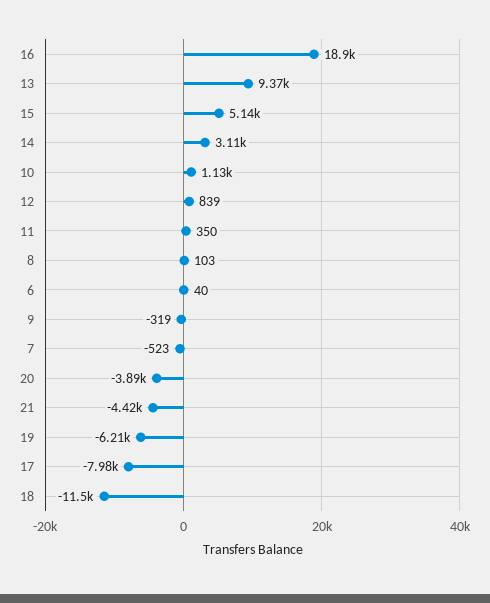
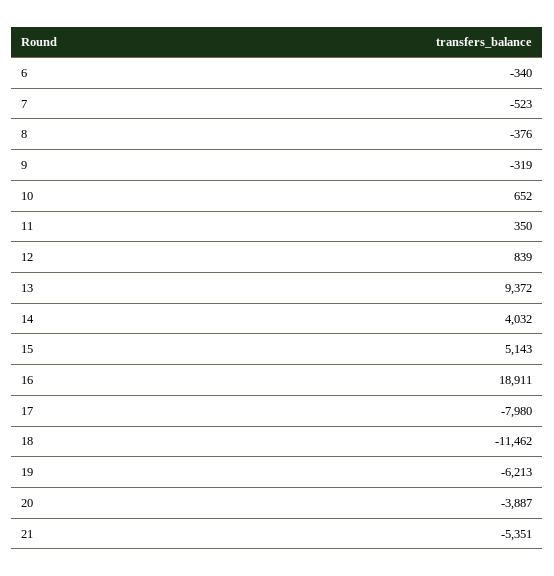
  {
    "16": 18911,
    "13": 9372,
    "15": 5143,
-   "14": 3110,
+   "14": 4032,
-   "10": 1130,
+   "10": 652,
    "12": 839,
    "11": 350,
-   "8": 103,
+   "8": -376,
-   "6": 40,
+   "6": -340,
    "9": -319,
    "7": -523,
    "20": -3887,
-   "21": -4420,
+   "21": -5351,
    "19": -6213,
    "17": -7980,
    "18": -11462
  }

